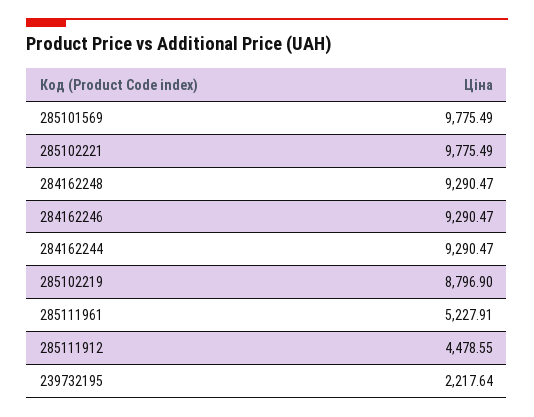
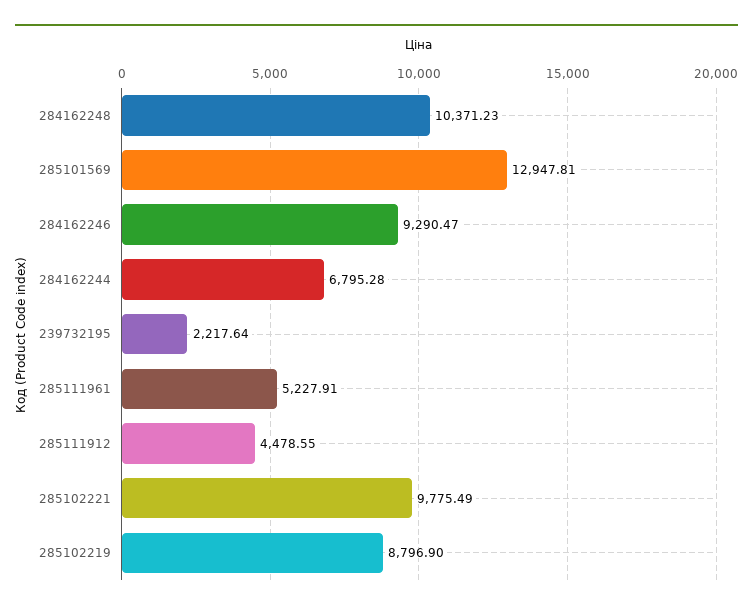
  {
-   "285101569": 9775.49,
+   "285101569": 12947.81,
    "285102221": 9775.49,
-   "284162248": 9290.47,
+   "284162248": 10371.23,
    "284162246": 9290.47,
-   "284162244": 9290.47,
+   "284162244": 6795.28,
    "285102219": 8796.9,
    "285111961": 5227.91,
    "285111912": 4478.55,
    "239732195": 2217.64
  }

